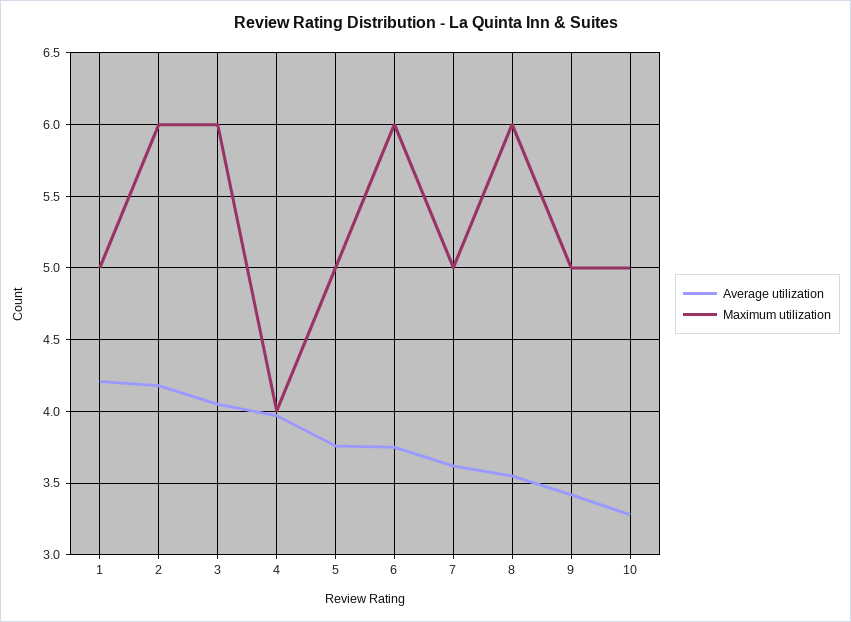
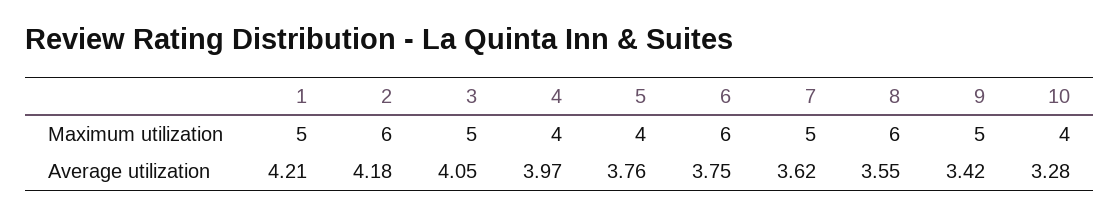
  {
    "Average utilization": {
      "1": 4.21,
      "2": 4.18,
      "3": 4.05,
      "4": 3.97,
      "5": 3.76,
      "6": 3.75,
      "7": 3.62,
      "8": 3.55,
      "9": 3.42,
      "10": 3.28
    },
    "Maximum utilization": {
      "1": 5,
      "2": 6,
-     "3": 6,
+     "3": 5,
      "4": 4,
-     "5": 5,
+     "5": 4,
      "6": 6,
      "7": 5,
      "8": 6,
      "9": 5,
-     "10": 5
+     "10": 4
    }
  }

